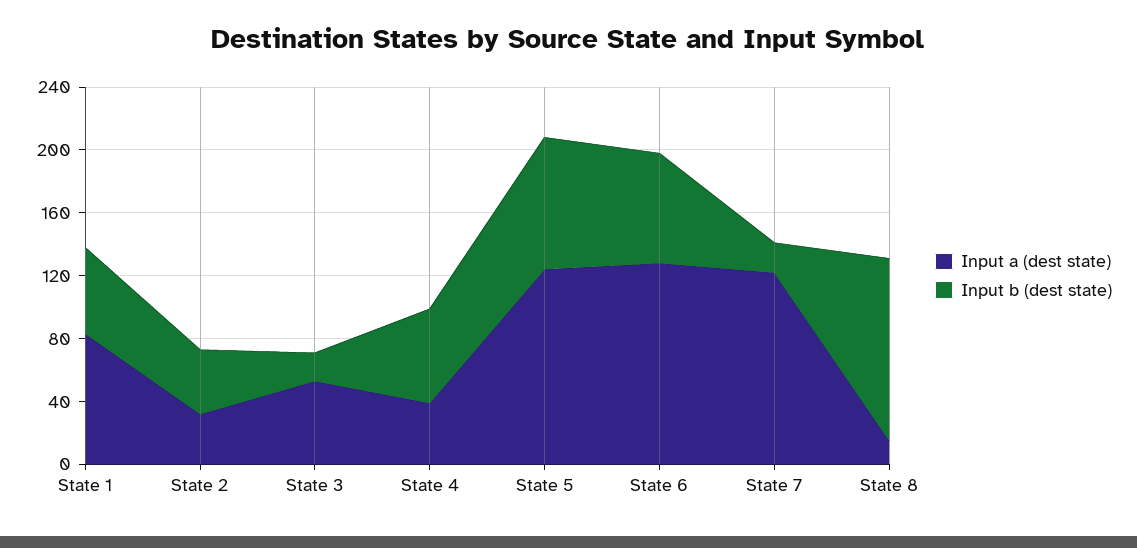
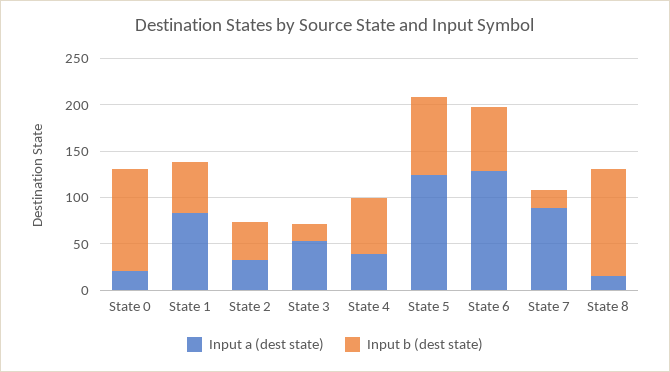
  {
    "Input a (dest state)": {
      "State 1": 80,
      "State 2": 30,
      "State 3": 50,
      "State 4": 40,
      "State 5": 120,
      "State 6": 130,
-     "State 7": 120,
+     "State 7": 90,
-     "State 8": 20
+     "State 8": 20,
+     "State 0": 20
    },
    "Input b (dest state)": {
      "State 1": 60,
      "State 2": 40,
      "State 3": 20,
      "State 4": 60,
      "State 5": 80,
      "State 6": 70,
      "State 7": 20,
-     "State 8": 120
+     "State 8": 120,
+     "State 0": 110
    }
  }

